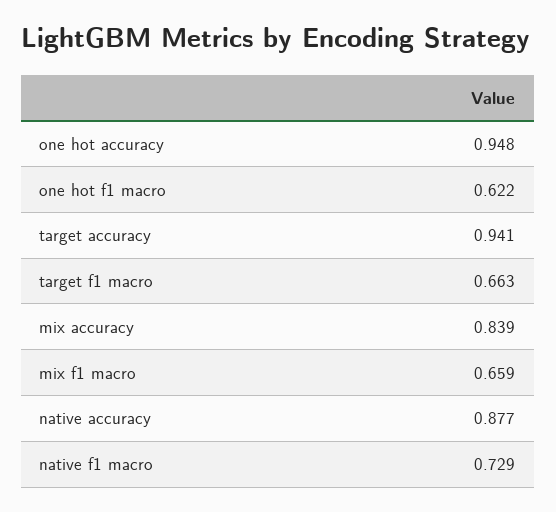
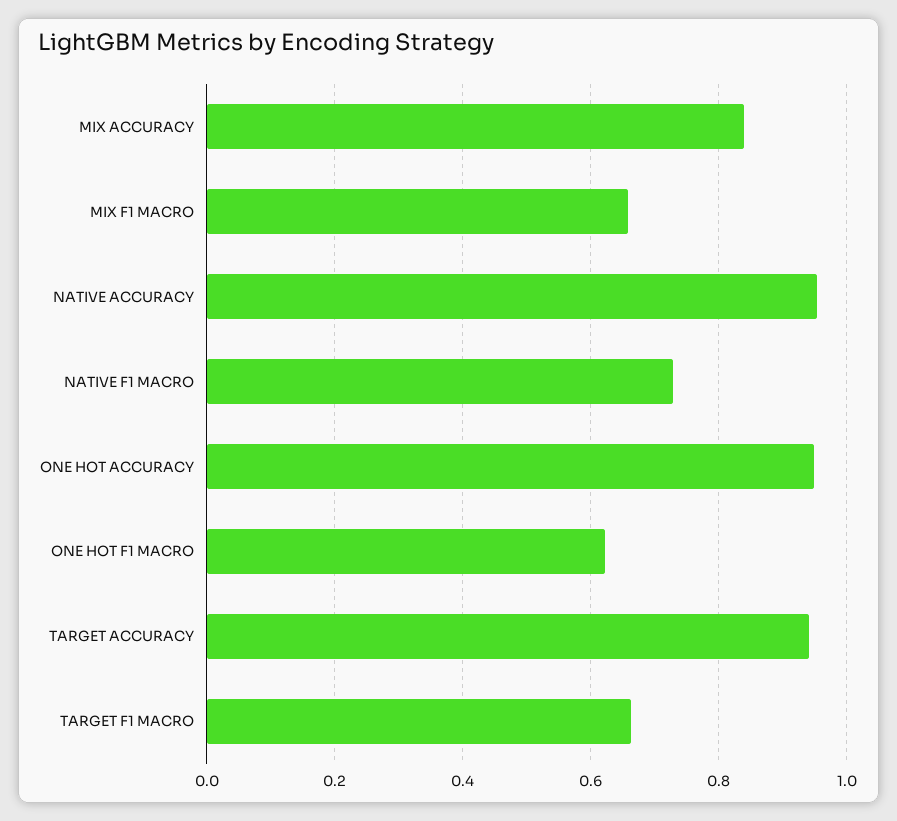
  {
    "one hot accuracy": 0.948,
    "one hot f1 macro": 0.622,
    "target accuracy": 0.941,
    "target f1 macro": 0.663,
    "mix accuracy": 0.839,
    "mix f1 macro": 0.659,
-   "native accuracy": 0.877,
+   "native accuracy": 0.96,
    "native f1 macro": 0.729
  }

